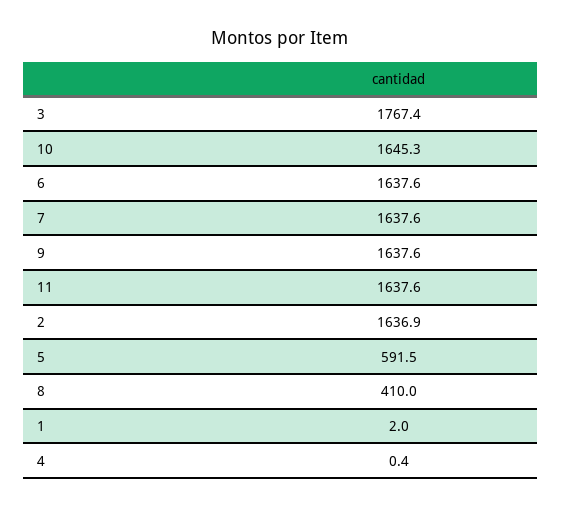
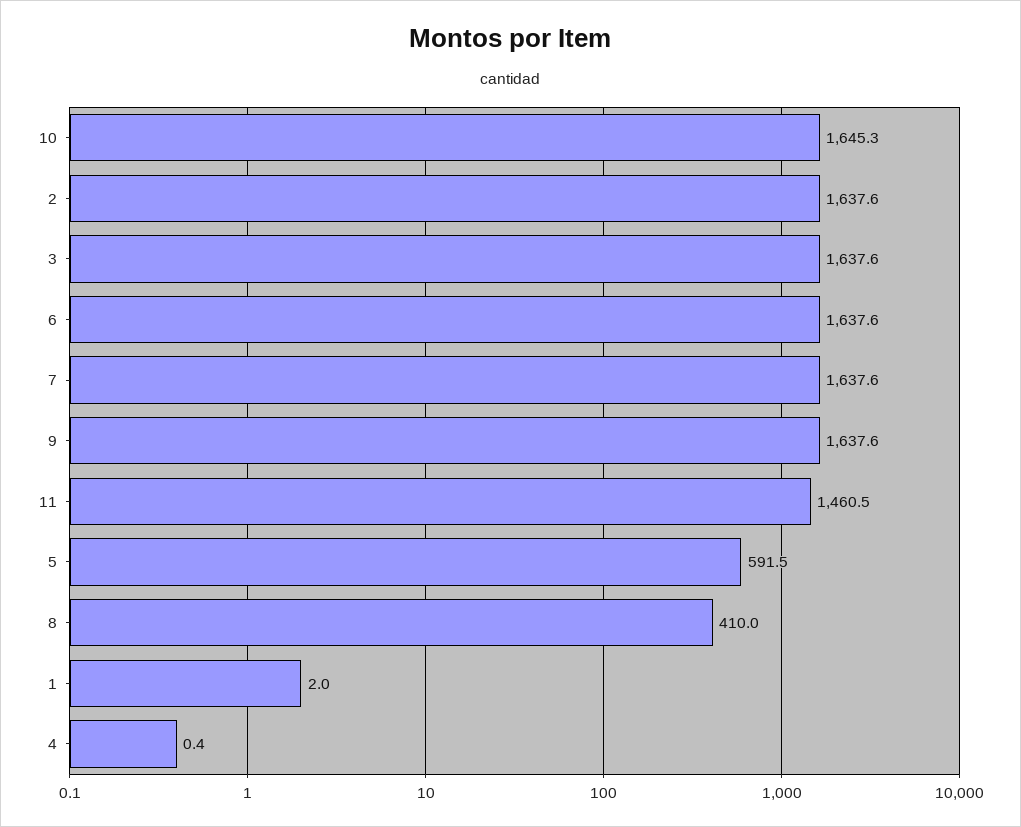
  {
-   "3": 1767.4,
+   "3": 1637.6,
    "10": 1645.3,
    "6": 1637.6,
    "7": 1637.6,
    "9": 1637.6,
-   "11": 1637.6,
+   "11": 1460.5,
-   "2": 1636.9,
+   "2": 1637.6,
    "5": 591.5,
    "8": 410,
    "1": 2,
    "4": 0.4
  }

